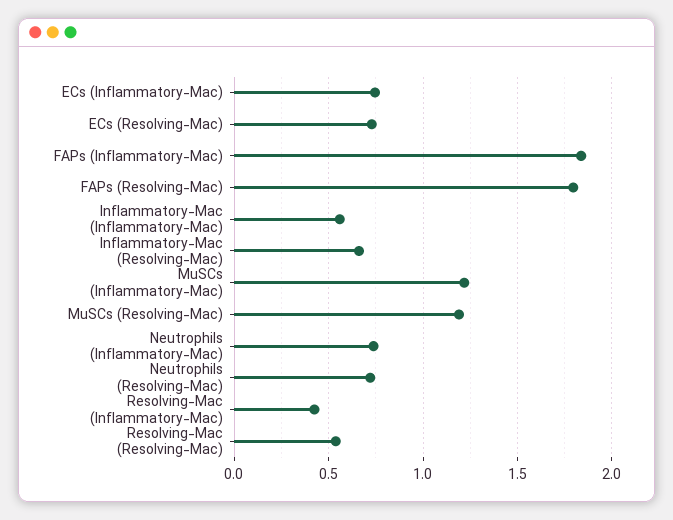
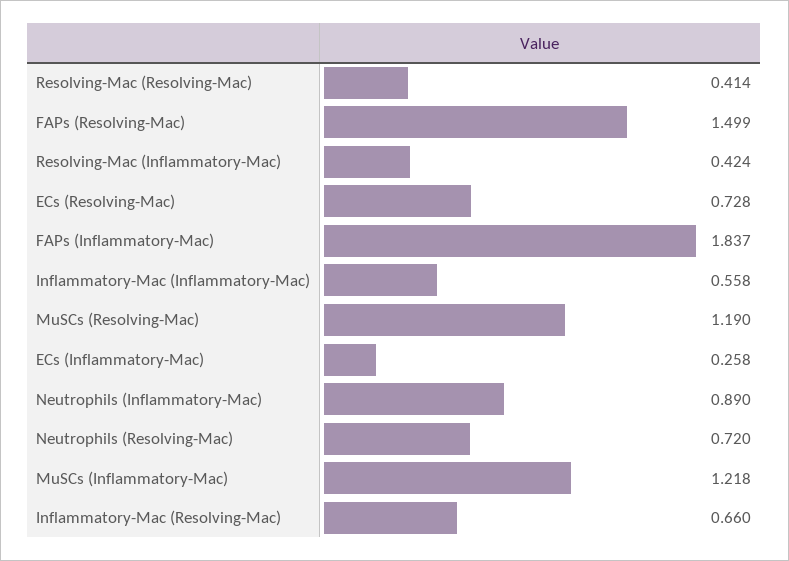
  {
-   "ECs (Inflammatory-Mac)": 0.75,
+   "ECs (Inflammatory-Mac)": 0.258,
    "ECs (Resolving-Mac)": 0.728,
    "FAPs (Inflammatory-Mac)": 1.837,
-   "FAPs (Resolving-Mac)": 1.8,
+   "FAPs (Resolving-Mac)": 1.499,
    "Inflammatory-Mac (Inflammatory-Mac)": 0.558,
    "Inflammatory-Mac (Resolving-Mac)": 0.66,
    "MuSCs (Inflammatory-Mac)": 1.218,
    "MuSCs (Resolving-Mac)": 1.19,
-   "Neutrophils (Inflammatory-Mac)": 0.75,
+   "Neutrophils (Inflammatory-Mac)": 0.89,
    "Neutrophils (Resolving-Mac)": 0.72,
    "Resolving-Mac (Inflammatory-Mac)": 0.424,
-   "Resolving-Mac (Resolving-Mac)": 0.55
+   "Resolving-Mac (Resolving-Mac)": 0.414
  }

